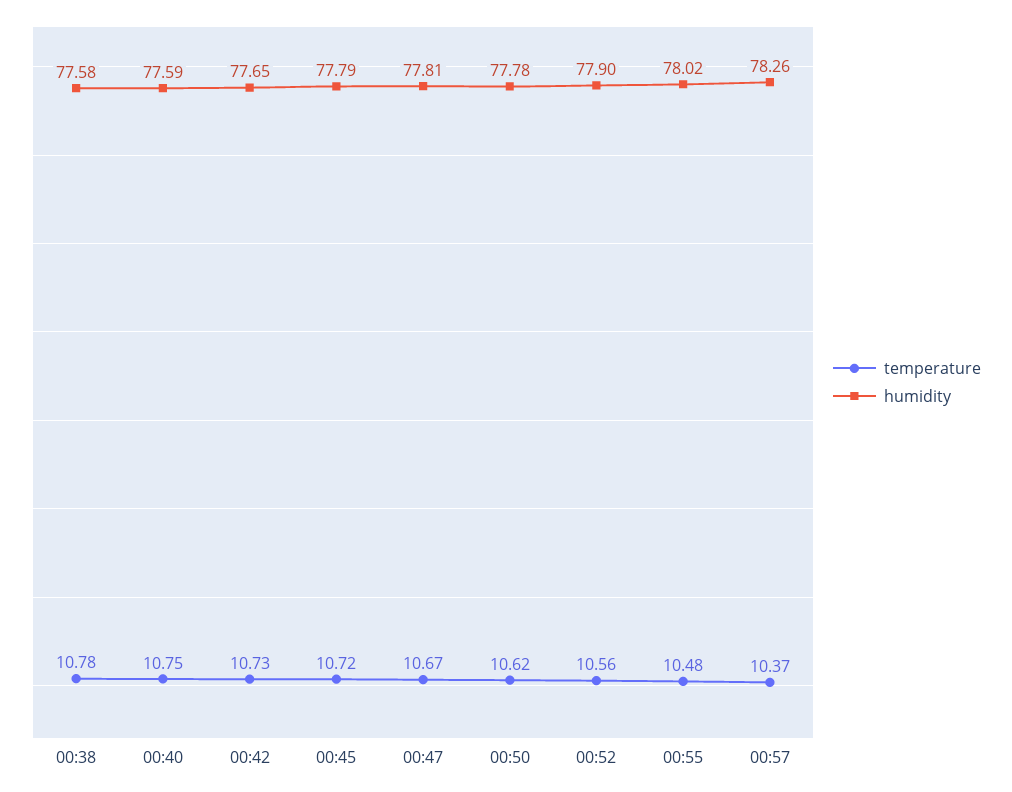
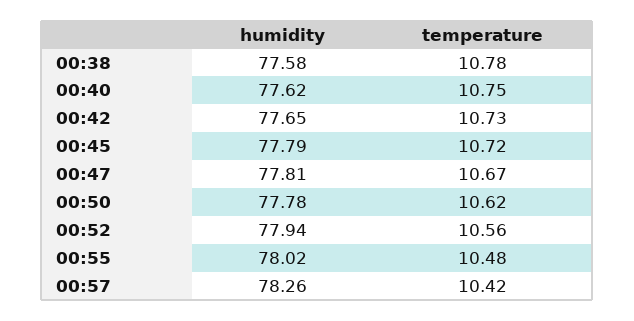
  {
    "temperature": {
      "00:38": 10.78,
      "00:40": 10.75,
      "00:42": 10.73,
      "00:45": 10.72,
      "00:47": 10.67,
      "00:50": 10.62,
      "00:52": 10.56,
      "00:55": 10.48,
-     "00:57": 10.37
+     "00:57": 10.42
    },
    "humidity": {
      "00:38": 77.58,
-     "00:40": 77.59,
+     "00:40": 77.62,
      "00:42": 77.65,
      "00:45": 77.79,
      "00:47": 77.81,
      "00:50": 77.78,
-     "00:52": 77.9,
+     "00:52": 77.94,
      "00:55": 78.02,
      "00:57": 78.26
    }
  }

